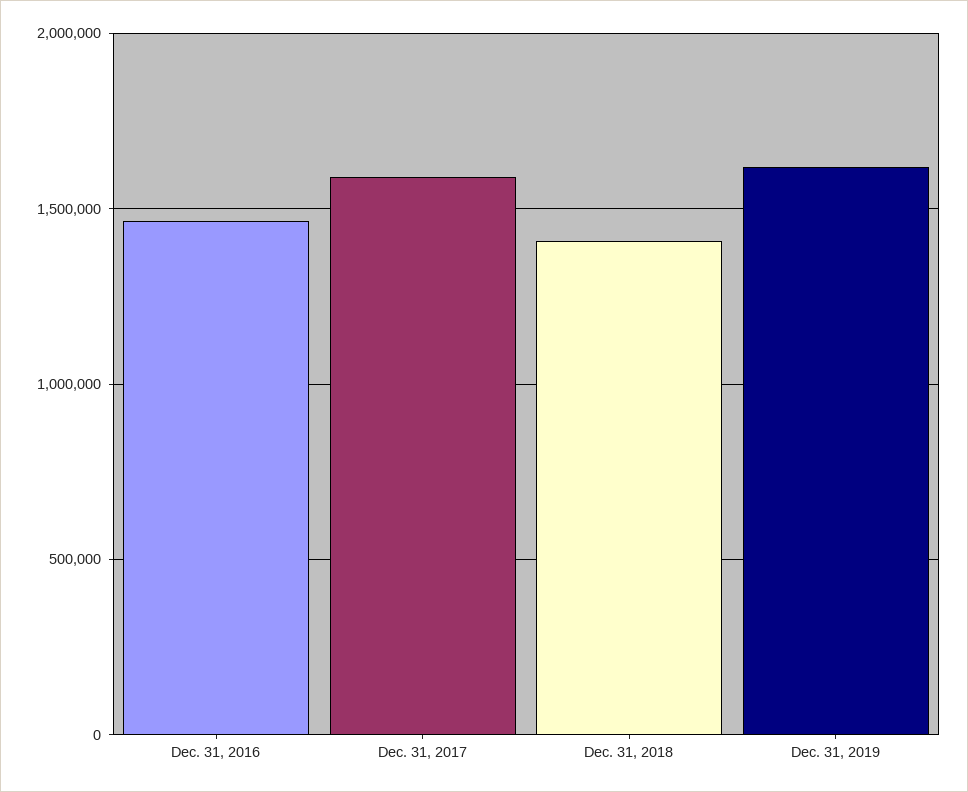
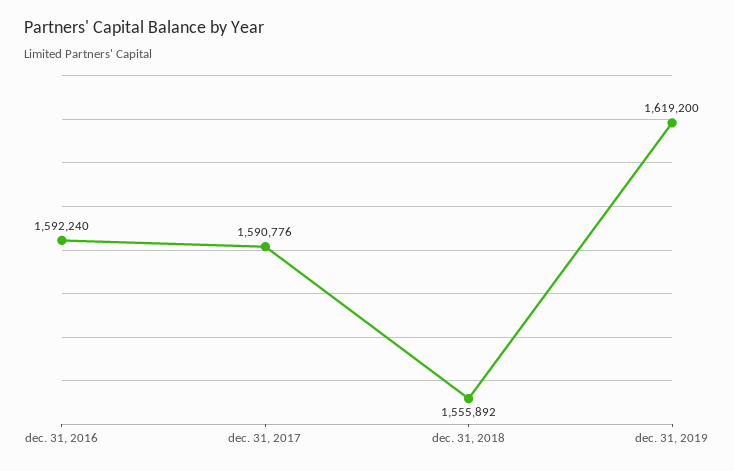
  {
-   "Dec. 31, 2016": 1450000,
+   "Dec. 31, 2016": 1592240,
    "Dec. 31, 2017": 1590776,
-   "Dec. 31, 2018": 1400000,
+   "Dec. 31, 2018": 1555892,
    "Dec. 31, 2019": 1619200
  }

